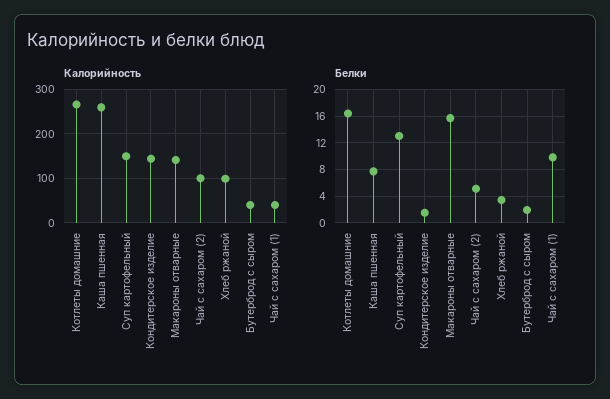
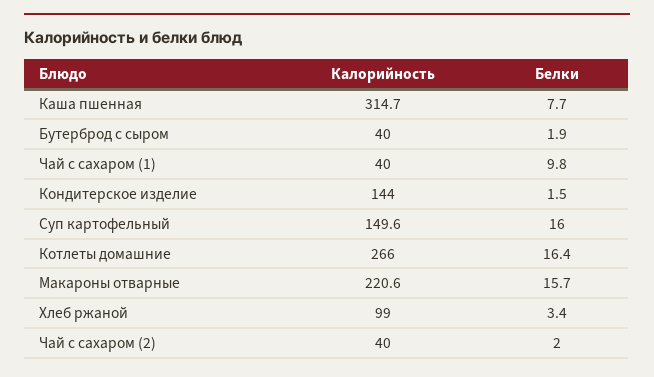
  {
    "Калорийность": {
      "Котлеты домашние": 266,
-     "Каша пшенная": 260,
+     "Каша пшенная": 314.7,
      "Суп картофельный": 149.6,
      "Кондитерское изделие": 144,
-     "Макароны отварные": 140,
+     "Макароны отварные": 220.6,
-     "Чай с сахаром (2)": 100,
+     "Чай с сахаром (2)": 40,
      "Хлеб ржаной": 99,
      "Бутерброд с сыром": 40,
      "Чай с сахаром (1)": 40
    },
    "Белки": {
      "Котлеты домашние": 16.4,
      "Каша пшенная": 7.7,
-     "Суп картофельный": 13,
+     "Суп картофельный": 16,
      "Кондитерское изделие": 1.5,
      "Макароны отварные": 15.7,
-     "Чай с сахаром (2)": 5,
+     "Чай с сахаром (2)": 2,
      "Хлеб ржаной": 3.4,
      "Бутерброд с сыром": 1.9,
      "Чай с сахаром (1)": 9.8
    }
  }

